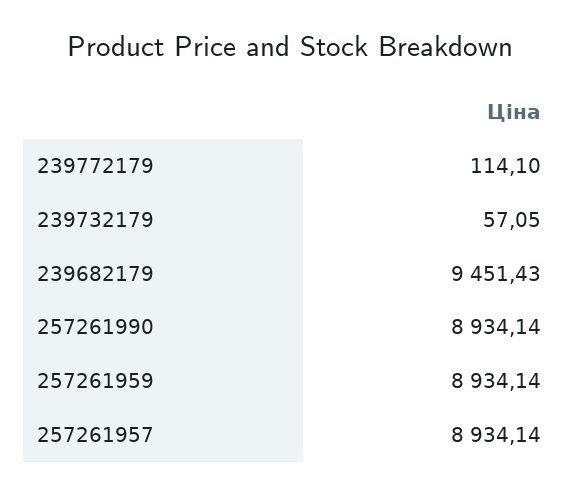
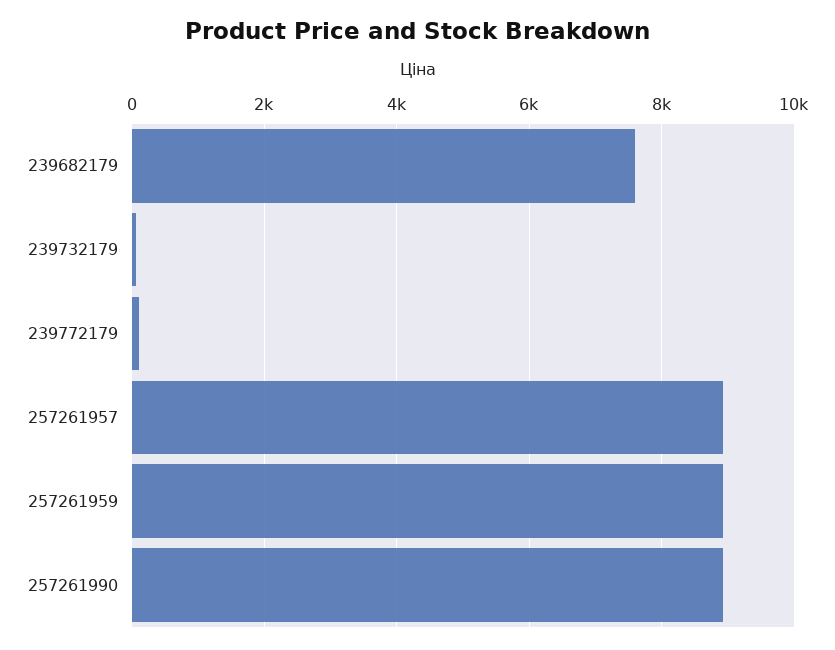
  {
    "239772179": 114.1,
    "239732179": 57.05,
-   "239682179": 9451.43,
+   "239682179": 7600,
    "257261990": 8934.14,
    "257261959": 8934.14,
    "257261957": 8934.14
  }

